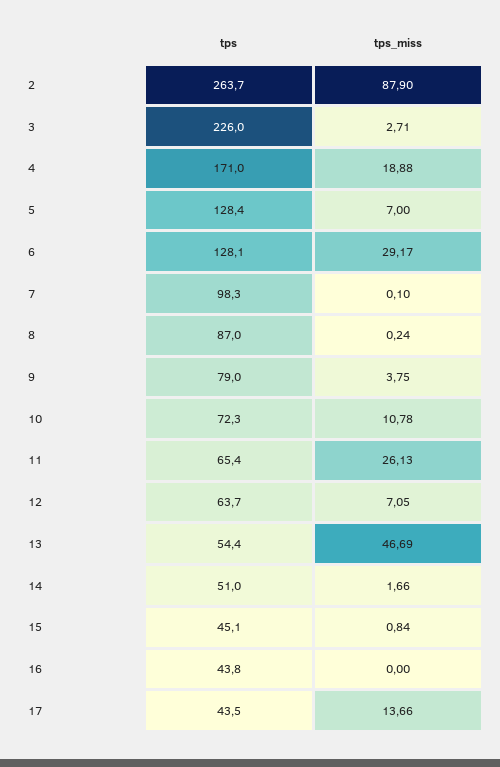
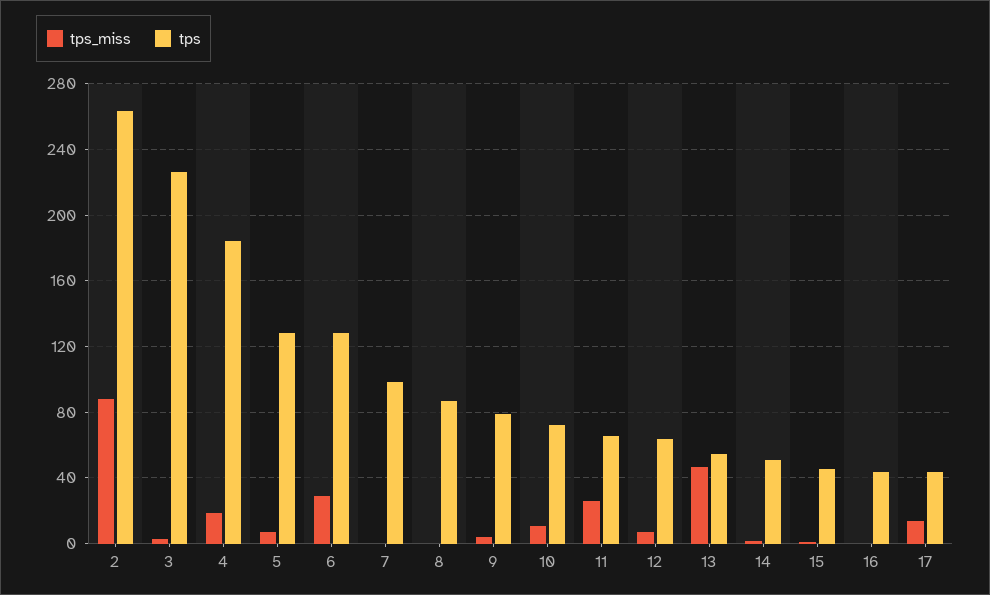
  {
    "tps": {
      "2": 263.7,
      "3": 226,
-     "4": 171,
+     "4": 185,
      "5": 128.4,
      "6": 128.1,
      "7": 98.3,
      "8": 87,
      "9": 79,
      "10": 72.3,
      "11": 65.4,
      "12": 63.7,
      "13": 54.4,
      "14": 51,
      "15": 45.1,
      "16": 43.8,
      "17": 43.5
    },
    "tps_miss": {
      "2": 87.9,
      "3": 2.71,
      "4": 18.88,
      "5": 7,
      "6": 29.17,
      "7": 0.1,
      "8": 0.24,
      "9": 3.75,
      "10": 10.78,
      "11": 26.13,
      "12": 7.05,
      "13": 46.69,
      "14": 1.66,
      "15": 0.84,
      "16": 0,
      "17": 13.66
    }
  }

